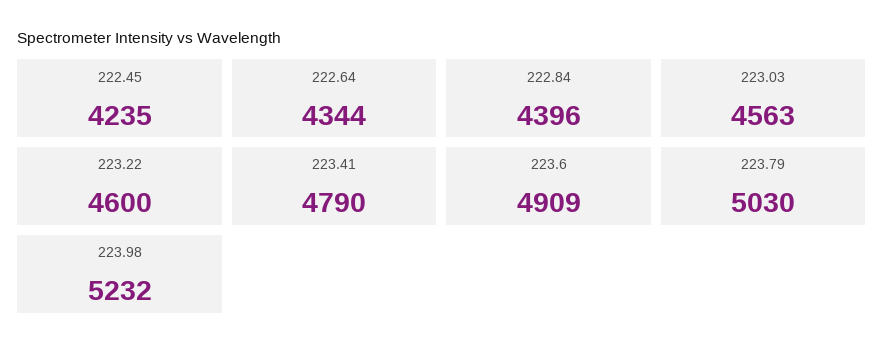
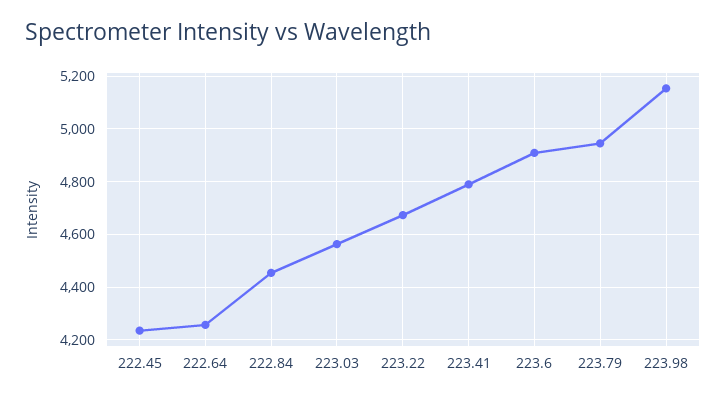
  {
    "222.45": 4235,
-   "222.64": 4344,
+   "222.64": 4250,
-   "222.84": 4396,
+   "222.84": 4450,
    "223.03": 4563,
-   "223.22": 4600,
+   "223.22": 4675,
    "223.41": 4790,
    "223.6": 4909,
-   "223.79": 5030,
+   "223.79": 4950,
-   "223.98": 5232
+   "223.98": 5150
  }

